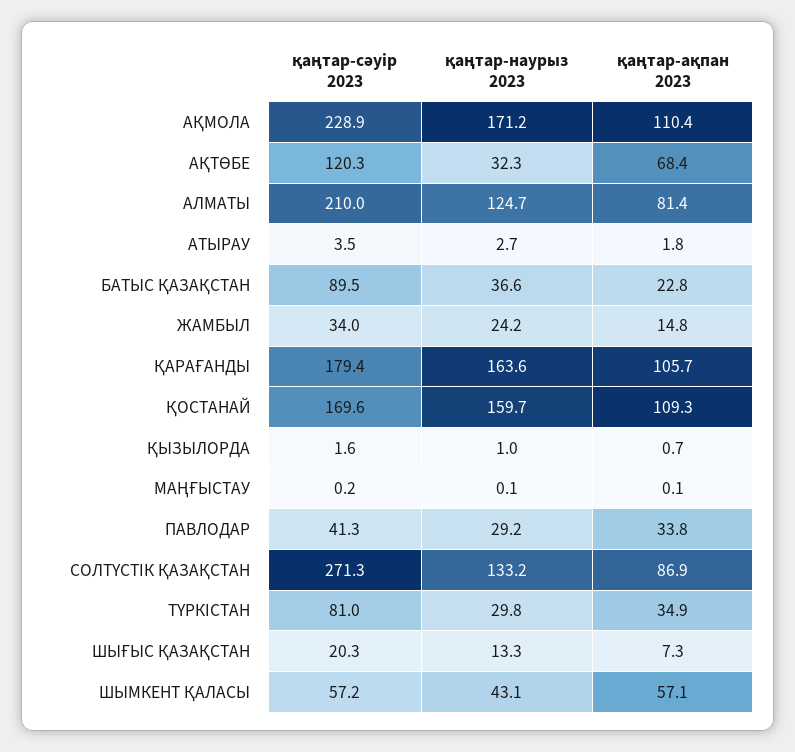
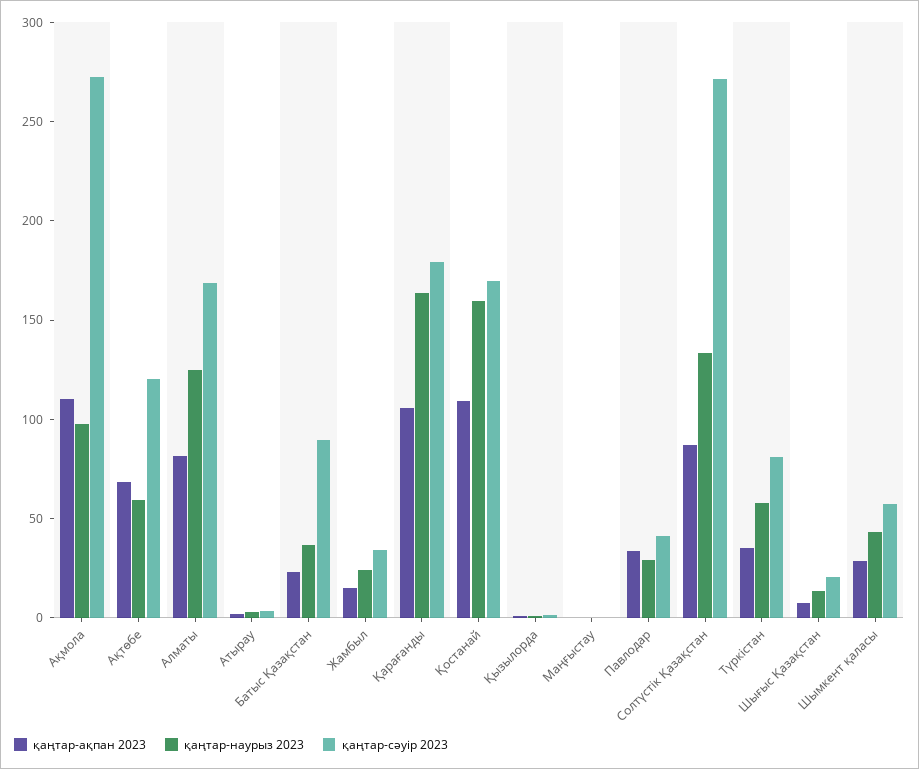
  {
    "қаңтар-сәуір 2023": {
-     "АҚМОЛА": 228.9,
+     "АҚМОЛА": 270,
      "АҚТӨБЕ": 120.3,
-     "АЛМАТЫ": 210,
+     "АЛМАТЫ": 170,
      "АТЫРАУ": 3.5,
      "БАТЫС ҚАЗАҚСТАН": 89.5,
      "ЖАМБЫЛ": 34,
      "ҚАРАҒАНДЫ": 179.4,
      "ҚОСТАНАЙ": 169.6,
      "ҚЫЗЫЛОРДА": 1.6,
      "МАҢҒЫСТАУ": 0.2,
      "ПАВЛОДАР": 41.3,
      "СОЛТҮСТІК ҚАЗАҚСТАН": 271.3,
      "ТҮРКІСТАН": 81,
      "ШЫҒЫС ҚАЗАҚСТАН": 20.3,
      "ШЫМКЕНТ ҚАЛАСЫ": 57.2
    },
    "қаңтар-наурыз 2023": {
-     "АҚМОЛА": 171.2,
+     "АҚМОЛА": 100,
-     "АҚТӨБЕ": 32.3,
+     "АҚТӨБЕ": 60,
      "АЛМАТЫ": 124.7,
      "АТЫРАУ": 2.7,
      "БАТЫС ҚАЗАҚСТАН": 36.6,
      "ЖАМБЫЛ": 24.2,
      "ҚАРАҒАНДЫ": 163.6,
      "ҚОСТАНАЙ": 159.7,
      "ҚЫЗЫЛОРДА": 1,
      "МАҢҒЫСТАУ": 0.1,
      "ПАВЛОДАР": 29.2,
      "СОЛТҮСТІК ҚАЗАҚСТАН": 133.2,
-     "ТҮРКІСТАН": 29.8,
+     "ТҮРКІСТАН": 60,
      "ШЫҒЫС ҚАЗАҚСТАН": 13.3,
      "ШЫМКЕНТ ҚАЛАСЫ": 43.1
    },
    "қаңтар-ақпан 2023": {
      "АҚМОЛА": 110.4,
      "АҚТӨБЕ": 68.4,
      "АЛМАТЫ": 81.4,
      "АТЫРАУ": 1.8,
      "БАТЫС ҚАЗАҚСТАН": 22.8,
      "ЖАМБЫЛ": 14.8,
      "ҚАРАҒАНДЫ": 105.7,
      "ҚОСТАНАЙ": 109.3,
      "ҚЫЗЫЛОРДА": 0.7,
      "МАҢҒЫСТАУ": 0.1,
      "ПАВЛОДАР": 33.8,
      "СОЛТҮСТІК ҚАЗАҚСТАН": 86.9,
      "ТҮРКІСТАН": 34.9,
      "ШЫҒЫС ҚАЗАҚСТАН": 7.3,
-     "ШЫМКЕНТ ҚАЛАСЫ": 57.1
+     "ШЫМКЕНТ ҚАЛАСЫ": 30
    }
  }

